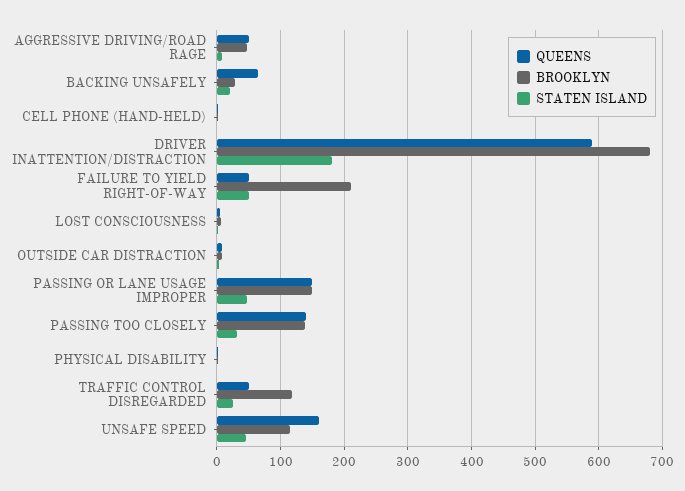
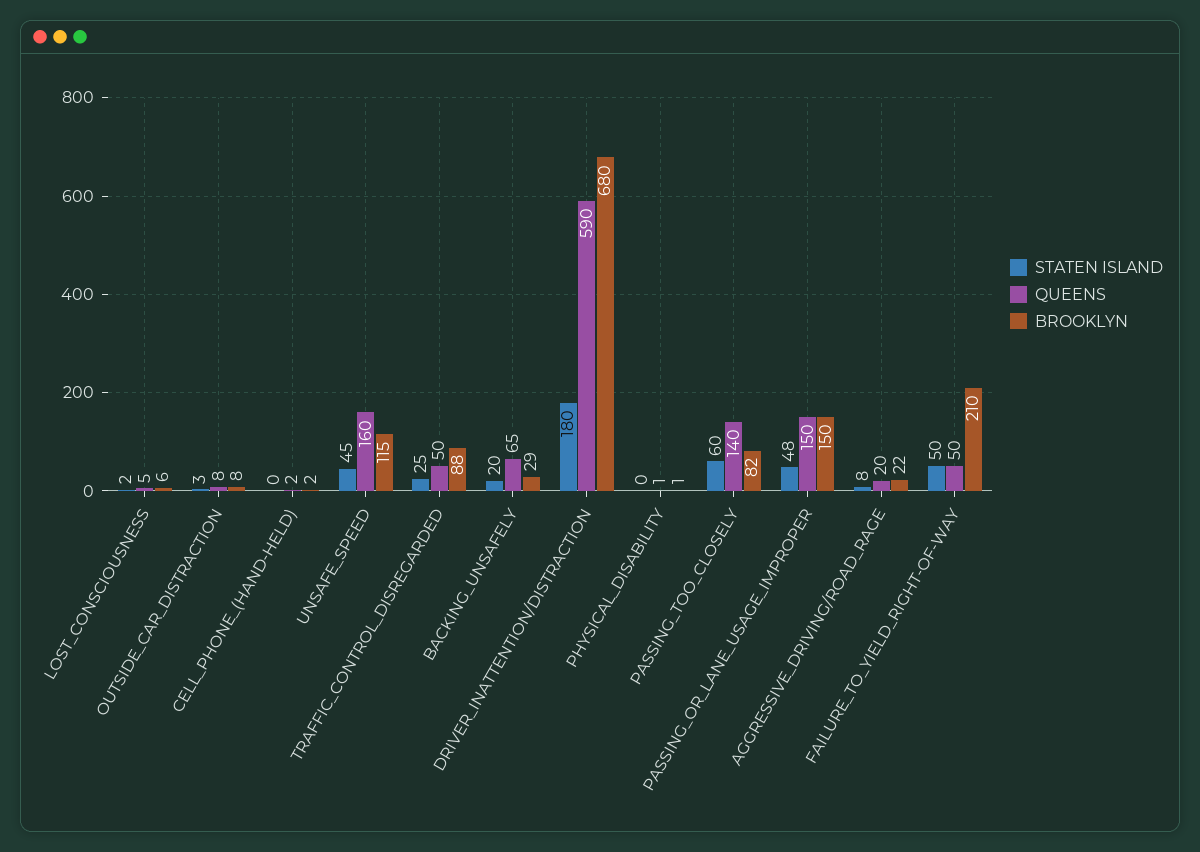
  {
    "QUEENS": {
-     "AGGRESSIVE DRIVING/ROAD RAGE": 50,
+     "AGGRESSIVE DRIVING/ROAD RAGE": 20,
      "BACKING UNSAFELY": 65,
      "CELL PHONE (HAND-HELD)": 2,
      "DRIVER INATTENTION/DISTRACTION": 590,
      "FAILURE TO YIELD RIGHT-OF-WAY": 50,
      "LOST CONSCIOUSNESS": 5,
      "OUTSIDE CAR DISTRACTION": 8,
      "PASSING OR LANE USAGE IMPROPER": 150,
      "PASSING TOO CLOSELY": 140,
      "PHYSICAL DISABILITY": 1,
      "TRAFFIC CONTROL DISREGARDED": 50,
      "UNSAFE SPEED": 160
    },
    "BROOKLYN": {
-     "AGGRESSIVE DRIVING/ROAD RAGE": 50,
+     "AGGRESSIVE DRIVING/ROAD RAGE": 22,
      "BACKING UNSAFELY": 29,
      "CELL PHONE (HAND-HELD)": 2,
      "DRIVER INATTENTION/DISTRACTION": 680,
      "FAILURE TO YIELD RIGHT-OF-WAY": 210,
      "LOST CONSCIOUSNESS": 6,
      "OUTSIDE CAR DISTRACTION": 8,
      "PASSING OR LANE USAGE IMPROPER": 150,
-     "PASSING TOO CLOSELY": 140,
+     "PASSING TOO CLOSELY": 82,
      "PHYSICAL DISABILITY": 1,
-     "TRAFFIC CONTROL DISREGARDED": 120,
+     "TRAFFIC CONTROL DISREGARDED": 88,
      "UNSAFE SPEED": 115
    },
    "STATEN ISLAND": {
      "AGGRESSIVE DRIVING/ROAD RAGE": 8,
      "BACKING UNSAFELY": 20,
      "CELL PHONE (HAND-HELD)": 0,
      "DRIVER INATTENTION/DISTRACTION": 180,
      "FAILURE TO YIELD RIGHT-OF-WAY": 50,
      "LOST CONSCIOUSNESS": 2,
      "OUTSIDE CAR DISTRACTION": 3,
      "PASSING OR LANE USAGE IMPROPER": 48,
-     "PASSING TOO CLOSELY": 30,
+     "PASSING TOO CLOSELY": 60,
      "PHYSICAL DISABILITY": 0,
      "TRAFFIC CONTROL DISREGARDED": 25,
      "UNSAFE SPEED": 45
    }
  }

